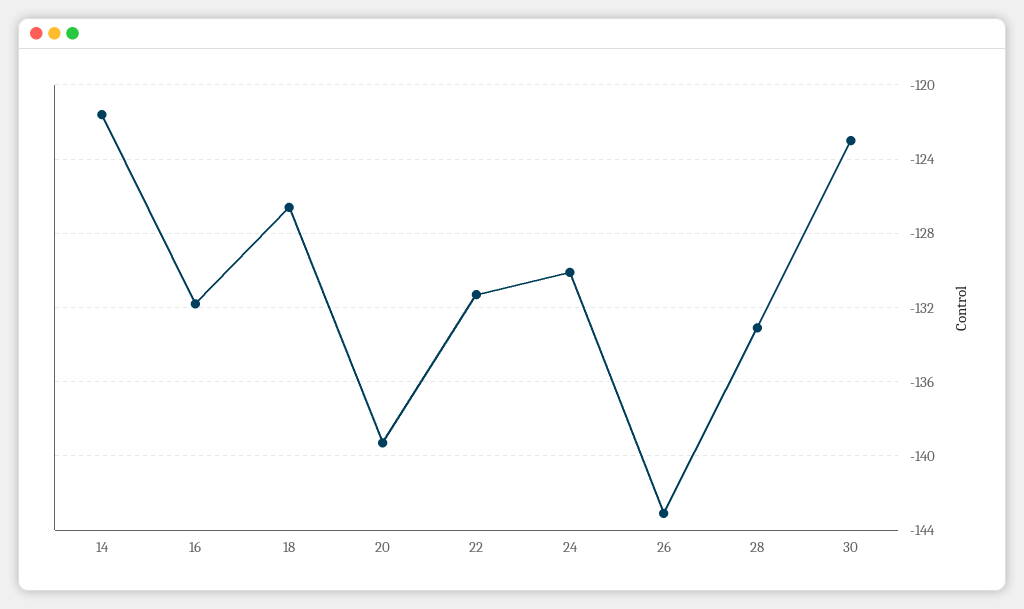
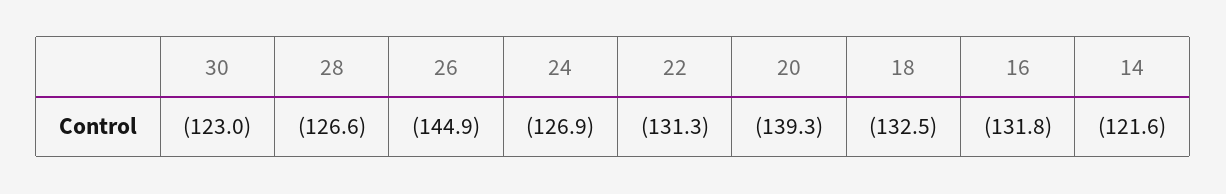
  {
    "14": -121.6,
    "16": -131.8,
-   "18": -126.5,
+   "18": -132.5,
    "20": -139.3,
    "22": -131.3,
-   "24": -130,
+   "24": -126.9,
-   "26": -143,
+   "26": -144.9,
-   "28": -133,
+   "28": -126.6,
    "30": -123
  }

